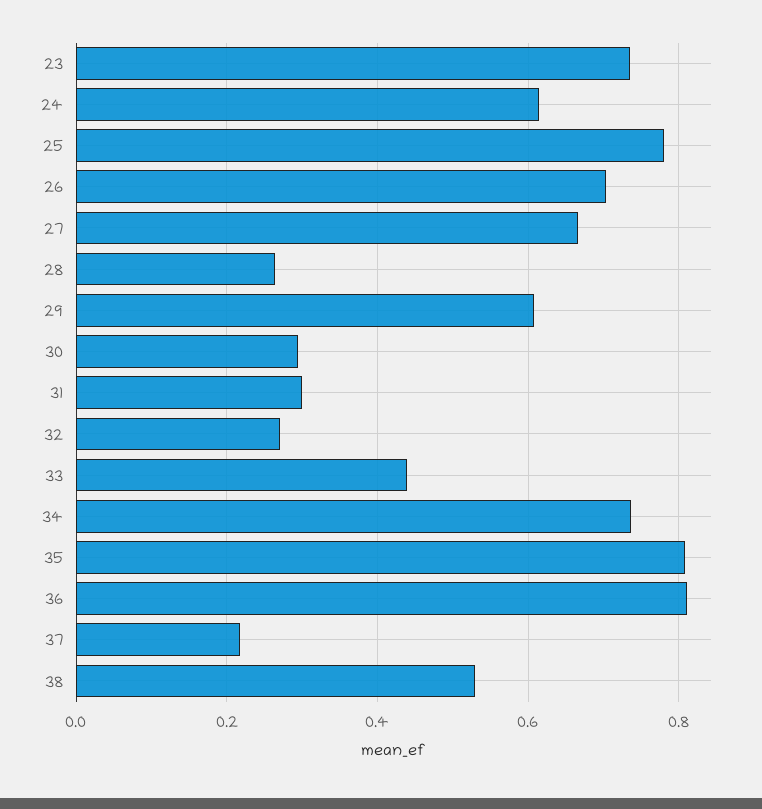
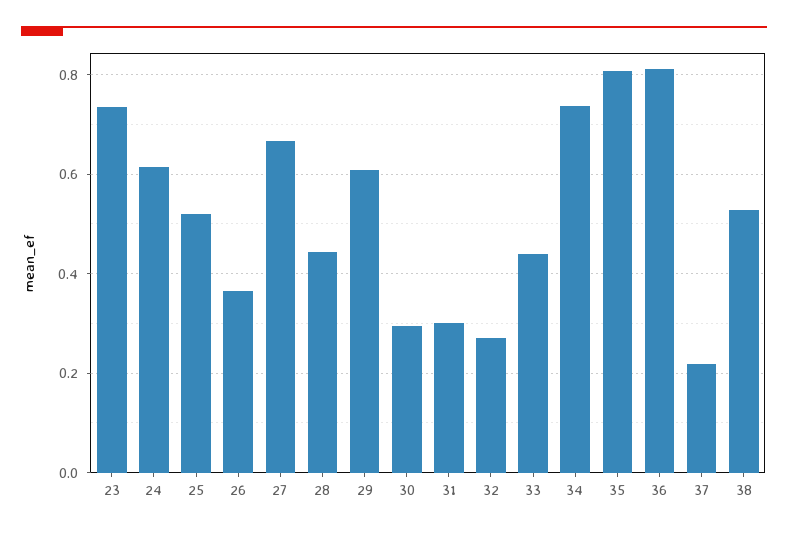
  {
    "23": 0.74,
    "24": 0.62,
-   "25": 0.78,
+   "25": 0.52,
-   "26": 0.7,
+   "26": 0.36,
    "27": 0.66,
-   "28": 0.26,
+   "28": 0.44,
    "29": 0.6,
    "30": 0.3,
    "31": 0.3,
    "32": 0.28,
    "33": 0.44,
    "34": 0.74,
    "35": 0.8,
    "36": 0.82,
    "37": 0.22,
    "38": 0.52
  }

